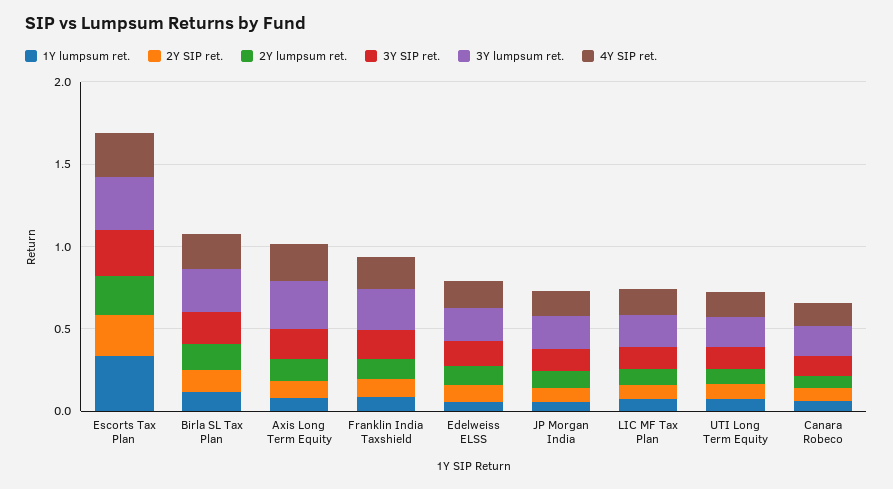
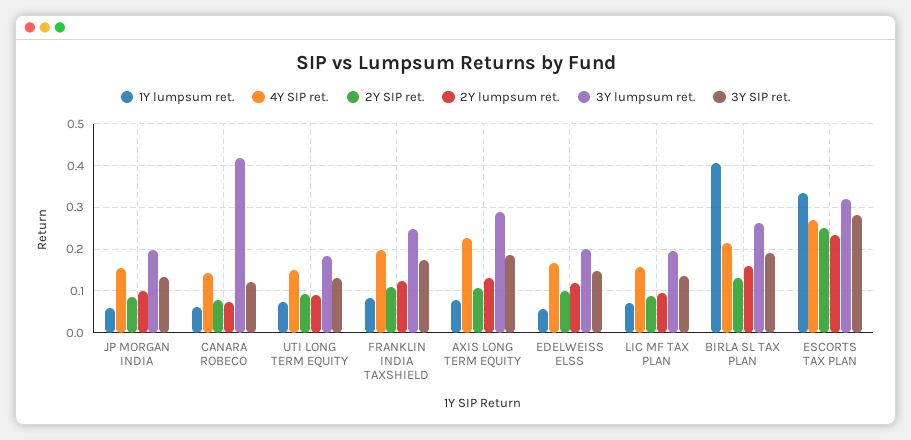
  {
    "1Y lumpsum ret.": {
      "Escorts Tax Plan": 0.34,
-     "Birla SL Tax Plan": 0.1,
+     "Birla SL Tax Plan": 0.4,
      "Axis Long Term Equity": 0.08,
      "Franklin India Taxshield": 0.08,
      "Edelweiss ELSS": 0.06,
      "JP Morgan India": 0.06,
      "LIC MF Tax Plan": 0.08,
      "UTI Long Term Equity": 0.08,
      "Canara Robeco": 0.06
    },
    "2Y SIP ret.": {
      "Escorts Tax Plan": 0.26,
      "Birla SL Tax Plan": 0.14,
      "Axis Long Term Equity": 0.1,
      "Franklin India Taxshield": 0.1,
      "Edelweiss ELSS": 0.1,
      "JP Morgan India": 0.08,
      "LIC MF Tax Plan": 0.08,
      "UTI Long Term Equity": 0.1,
      "Canara Robeco": 0.08
    },
    "2Y lumpsum ret.": {
      "Escorts Tax Plan": 0.24,
      "Birla SL Tax Plan": 0.16,
      "Axis Long Term Equity": 0.14,
      "Franklin India Taxshield": 0.12,
      "Edelweiss ELSS": 0.12,
      "JP Morgan India": 0.1,
      "LIC MF Tax Plan": 0.1,
      "UTI Long Term Equity": 0.1,
      "Canara Robeco": 0.08
    },
    "3Y SIP ret.": {
      "Escorts Tax Plan": 0.28,
      "Birla SL Tax Plan": 0.2,
      "Axis Long Term Equity": 0.18,
      "Franklin India Taxshield": 0.18,
      "Edelweiss ELSS": 0.14,
      "JP Morgan India": 0.14,
      "LIC MF Tax Plan": 0.14,
      "UTI Long Term Equity": 0.14,
      "Canara Robeco": 0.12
    },
    "3Y lumpsum ret.": {
      "Escorts Tax Plan": 0.32,
      "Birla SL Tax Plan": 0.26,
      "Axis Long Term Equity": 0.28,
      "Franklin India Taxshield": 0.24,
      "Edelweiss ELSS": 0.2,
      "JP Morgan India": 0.2,
      "LIC MF Tax Plan": 0.2,
      "UTI Long Term Equity": 0.18,
-     "Canara Robeco": 0.2
+     "Canara Robeco": 0.42
    },
    "4Y SIP ret.": {
      "Escorts Tax Plan": 0.26,
      "Birla SL Tax Plan": 0.22,
      "Axis Long Term Equity": 0.22,
      "Franklin India Taxshield": 0.2,
      "Edelweiss ELSS": 0.16,
      "JP Morgan India": 0.16,
      "LIC MF Tax Plan": 0.16,
      "UTI Long Term Equity": 0.14,
      "Canara Robeco": 0.14
    }
  }

